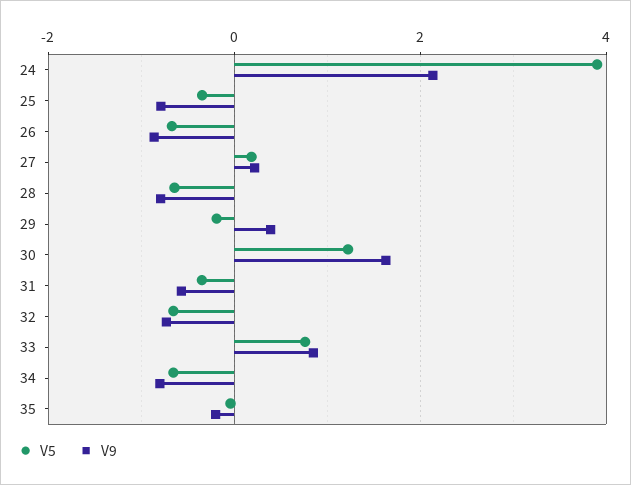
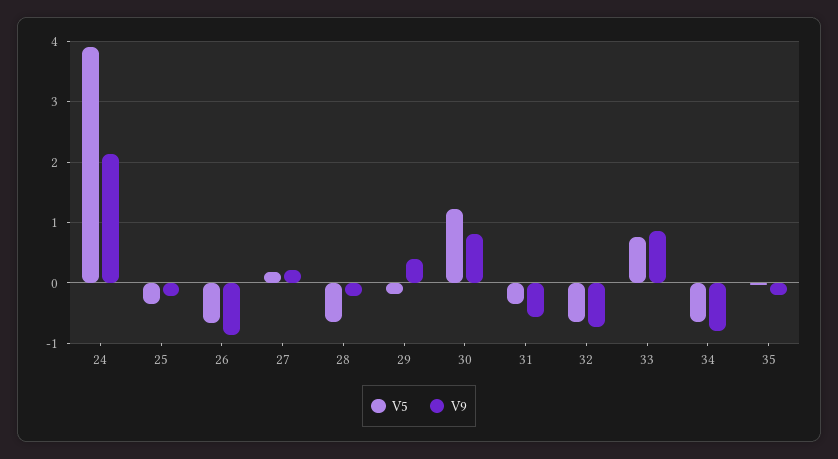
  {
    "V5": {
      "24": 3.9,
      "25": -0.3,
      "26": -0.7,
      "27": 0.2,
      "28": -0.6,
      "29": -0.2,
      "30": 1.2,
      "31": -0.3,
      "32": -0.7,
      "33": 0.8,
      "34": -0.7,
      "35": 0
    },
    "V9": {
      "24": 2.1,
-     "25": -0.8,
+     "25": -0.2,
      "26": -0.9,
      "27": 0.2,
-     "28": -0.8,
+     "28": -0.2,
      "29": 0.4,
-     "30": 1.6,
+     "30": 0.8,
      "31": -0.6,
      "32": -0.7,
      "33": 0.9,
      "34": -0.8,
      "35": -0.2
    }
  }

